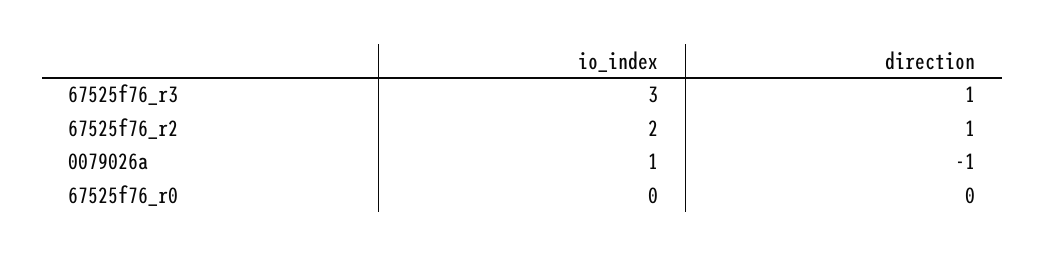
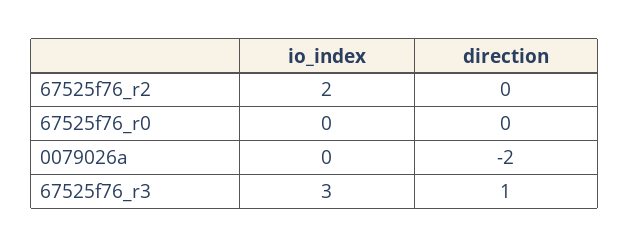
  {
    "io_index": {
      "67525f76_r3": 3,
      "67525f76_r2": 2,
-     "0079026a": 1,
+     "0079026a": 0,
      "67525f76_r0": 0
    },
    "direction": {
      "67525f76_r3": 1,
-     "67525f76_r2": 1,
+     "67525f76_r2": 0,
-     "0079026a": -1,
+     "0079026a": -2,
      "67525f76_r0": 0
    }
  }

